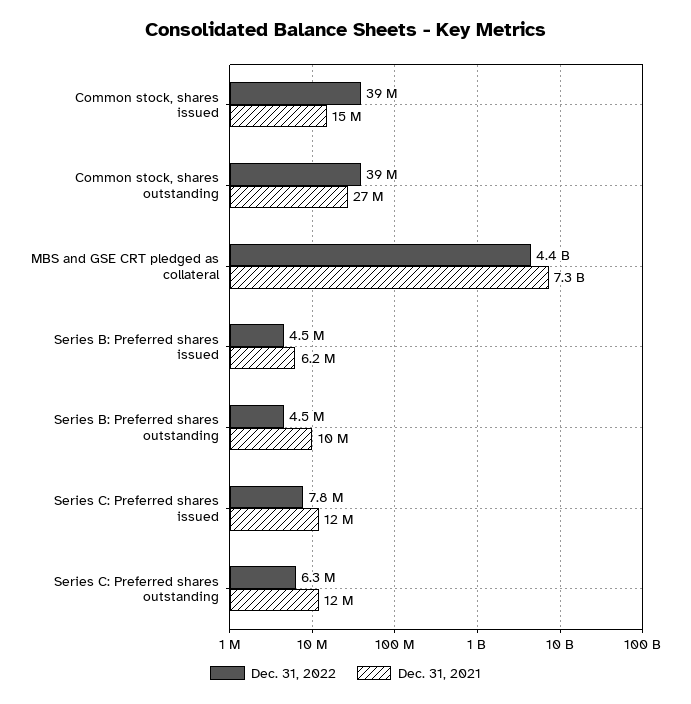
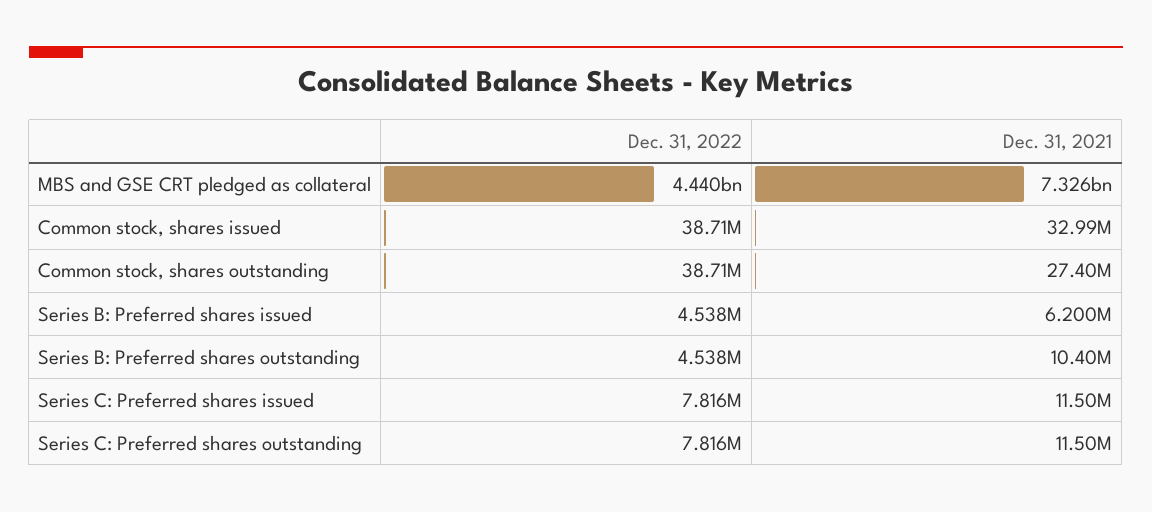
  {
    "Dec. 31, 2022": {
      "Common stock, shares issued": 38710000,
      "Common stock, shares outstanding": 38710000,
      "MBS and GSE CRT pledged as collateral": 4440000000,
      "Series B: Preferred shares issued": 4538000,
      "Series B: Preferred shares outstanding": 4538000,
      "Series C: Preferred shares issued": 7816000,
-     "Series C: Preferred shares outstanding": 6300000
+     "Series C: Preferred shares outstanding": 7816000
    },
    "Dec. 31, 2021": {
-     "Common stock, shares issued": 15000000,
+     "Common stock, shares issued": 32990000,
      "Common stock, shares outstanding": 27400000,
      "MBS and GSE CRT pledged as collateral": 7326000000,
      "Series B: Preferred shares issued": 6200000,
      "Series B: Preferred shares outstanding": 10400000,
      "Series C: Preferred shares issued": 11500000,
      "Series C: Preferred shares outstanding": 11500000
    }
  }

